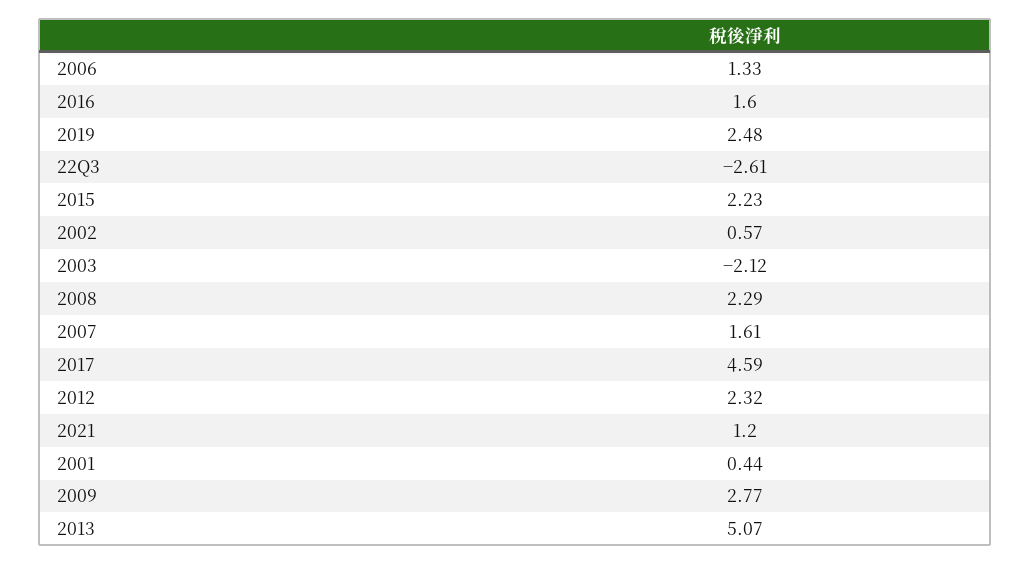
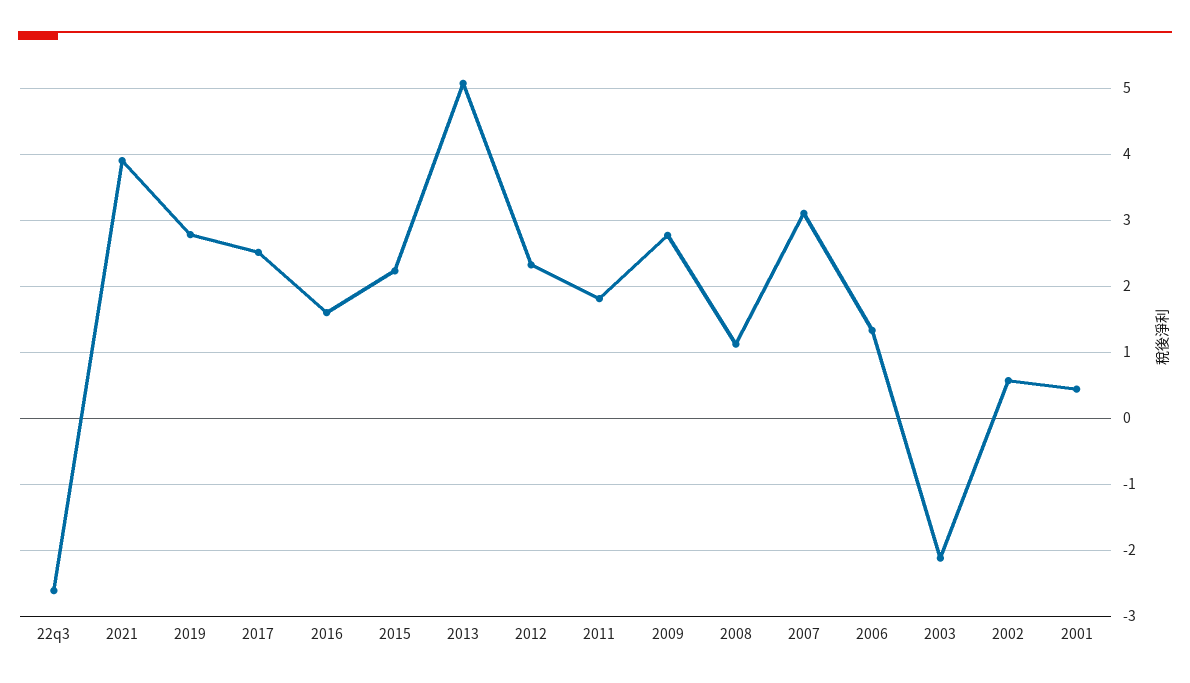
  {
    "2006": 1.33,
    "2016": 1.6,
-   "2019": 2.48,
+   "2019": 2.8,
    "22Q3": -2.61,
    "2015": 2.23,
    "2002": 0.57,
    "2003": -2.12,
-   "2008": 2.29,
+   "2008": 1.1,
-   "2007": 1.61,
+   "2007": 3.1,
-   "2017": 4.59,
+   "2017": 2.5,
    "2012": 2.32,
-   "2021": 1.2,
+   "2021": 3.9,
    "2001": 0.44,
    "2009": 2.77,
-   "2013": 5.07
+   "2013": 5.07,
+   "2011": 1.8
  }

